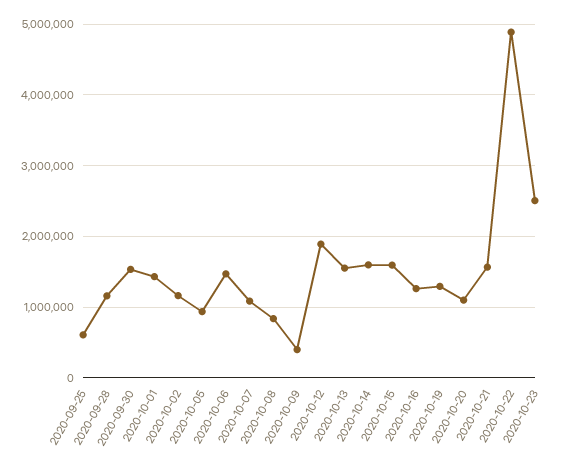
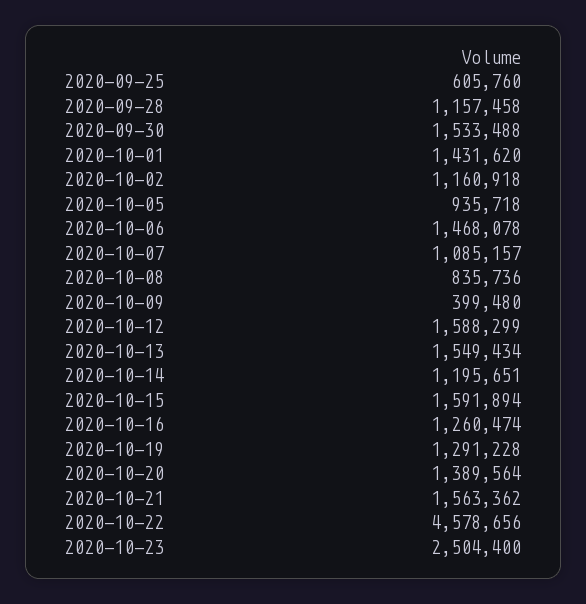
  {
    "2020-09-25": 605760,
    "2020-09-28": 1157458,
    "2020-09-30": 1533488,
    "2020-10-01": 1431620,
    "2020-10-02": 1160918,
    "2020-10-05": 935718,
    "2020-10-06": 1468078,
    "2020-10-07": 1085157,
    "2020-10-08": 835736,
    "2020-10-09": 399480,
-   "2020-10-12": 1900000,
+   "2020-10-12": 1588299,
    "2020-10-13": 1549434,
-   "2020-10-14": 1600000,
+   "2020-10-14": 1195651,
    "2020-10-15": 1591894,
    "2020-10-16": 1260474,
    "2020-10-19": 1291228,
-   "2020-10-20": 1100000,
+   "2020-10-20": 1389564,
    "2020-10-21": 1563362,
-   "2020-10-22": 4900000,
+   "2020-10-22": 4578656,
    "2020-10-23": 2504400
  }

